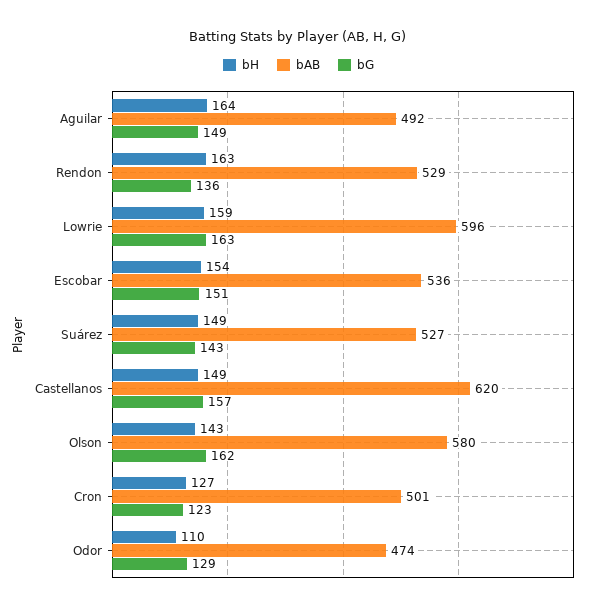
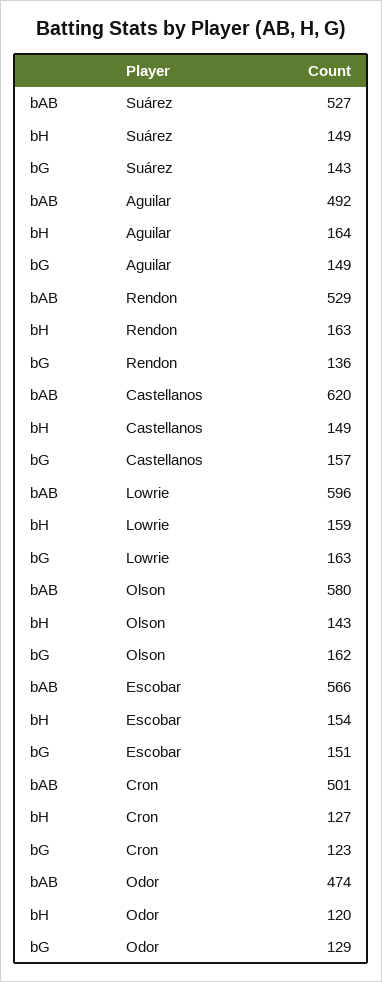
  {
    "bH": {
      "Aguilar": 164,
      "Rendon": 163,
      "Lowrie": 159,
      "Escobar": 154,
      "Suárez": 149,
      "Castellanos": 149,
      "Olson": 143,
      "Cron": 127,
-     "Odor": 110
+     "Odor": 120
    },
    "bAB": {
      "Aguilar": 492,
      "Rendon": 529,
      "Lowrie": 596,
-     "Escobar": 536,
+     "Escobar": 566,
      "Suárez": 527,
      "Castellanos": 620,
      "Olson": 580,
      "Cron": 501,
      "Odor": 474
    },
    "bG": {
      "Aguilar": 149,
      "Rendon": 136,
      "Lowrie": 163,
      "Escobar": 151,
      "Suárez": 143,
      "Castellanos": 157,
      "Olson": 162,
      "Cron": 123,
      "Odor": 129
    }
  }

